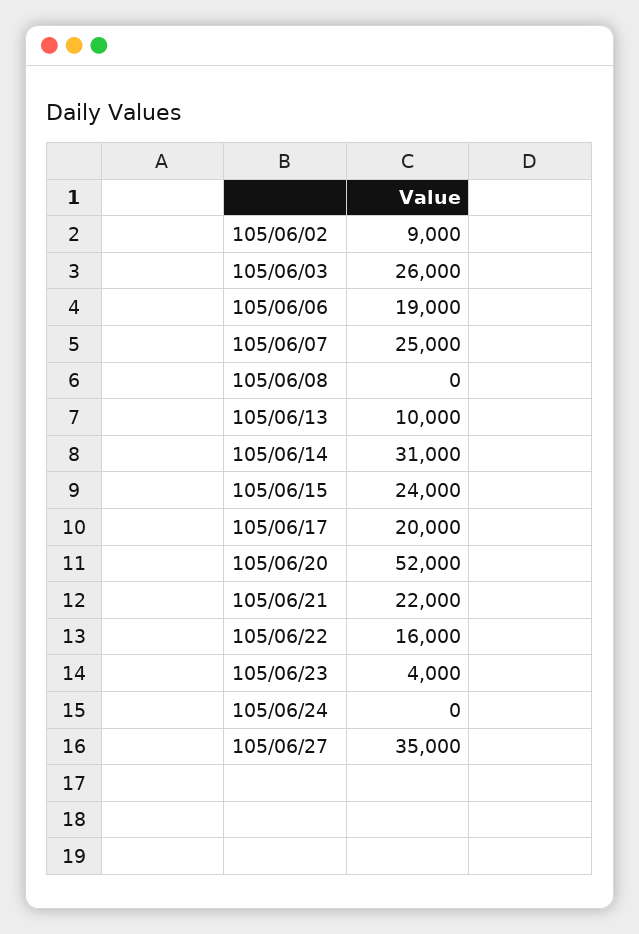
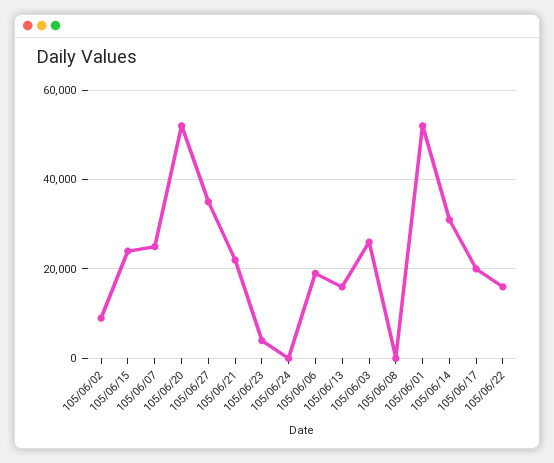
  {
    "105/06/02": 9000,
    "105/06/03": 26000,
    "105/06/06": 19000,
    "105/06/07": 25000,
    "105/06/08": 0,
-   "105/06/13": 10000,
+   "105/06/13": 16000,
    "105/06/14": 31000,
    "105/06/15": 24000,
    "105/06/17": 20000,
    "105/06/20": 52000,
    "105/06/21": 22000,
    "105/06/22": 16000,
    "105/06/23": 4000,
    "105/06/24": 0,
-   "105/06/27": 35000
+   "105/06/27": 35000,
+   "105/06/01": 52000
  }

